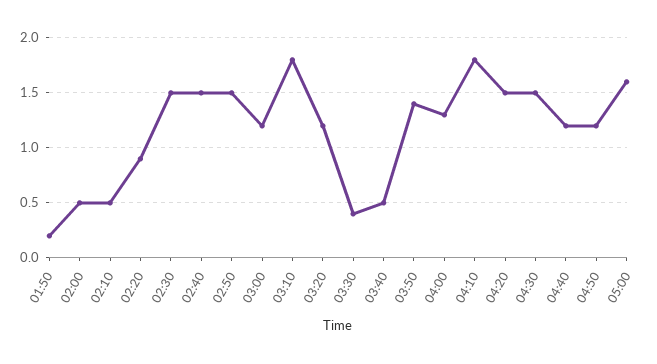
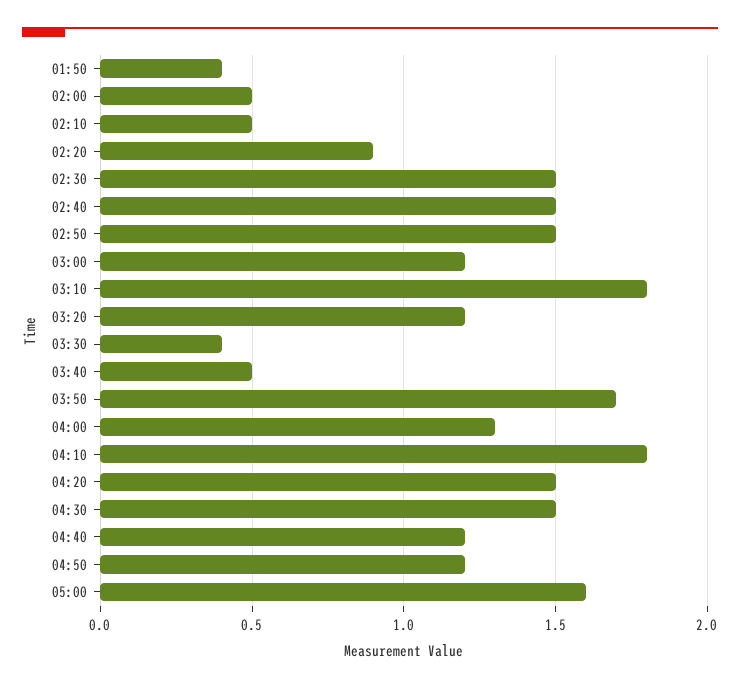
  {
-   "01:50": 0.2,
+   "01:50": 0.4,
    "02:00": 0.5,
    "02:10": 0.5,
    "02:20": 0.9,
    "02:30": 1.5,
    "02:40": 1.5,
    "02:50": 1.5,
    "03:00": 1.2,
    "03:10": 1.8,
    "03:20": 1.2,
    "03:30": 0.4,
    "03:40": 0.5,
-   "03:50": 1.4,
+   "03:50": 1.7,
    "04:00": 1.3,
    "04:10": 1.8,
    "04:20": 1.5,
    "04:30": 1.5,
    "04:40": 1.2,
    "04:50": 1.2,
    "05:00": 1.6
  }

